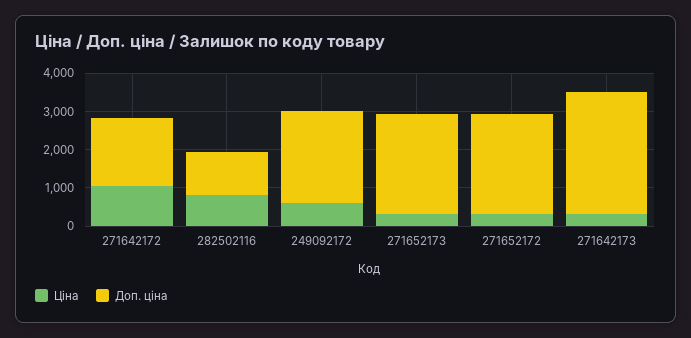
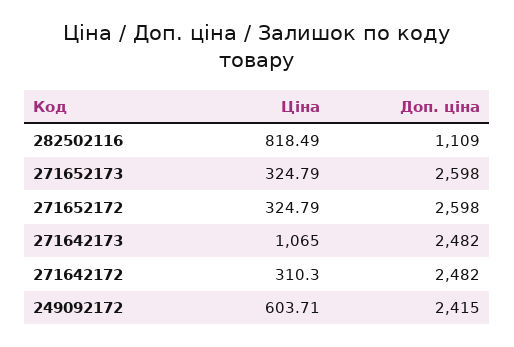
  {
    "Ціна": {
-     "271642172": 1000,
+     "271642172": 310.3,
      "282502116": 818.49,
      "249092172": 603.71,
      "271652173": 324.79,
      "271652172": 324.79,
-     "271642173": 250
+     "271642173": 1065
    },
    "Доп. ціна": {
-     "271642172": 1750,
+     "271642172": 2482,
      "282502116": 1109,
      "249092172": 2415,
      "271652173": 2598,
      "271652172": 2598,
-     "271642173": 3250
+     "271642173": 2482
    }
  }

